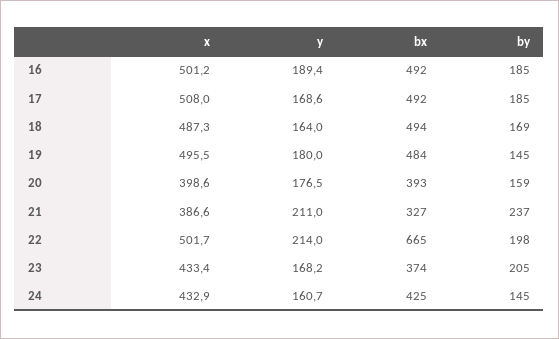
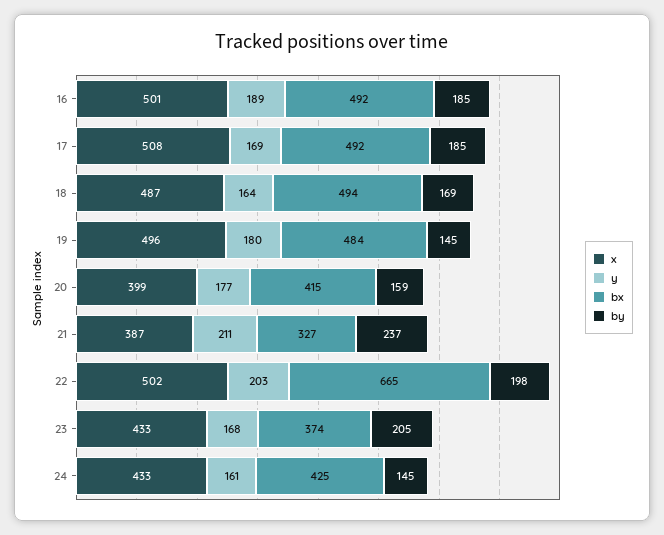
  {
    "x": {
      "16": 501.2,
      "17": 508,
      "18": 487.3,
      "19": 495.5,
      "20": 398.6,
      "21": 386.6,
      "22": 501.7,
      "23": 433.4,
      "24": 432.9
    },
    "y": {
      "16": 189.4,
      "17": 168.6,
      "18": 164,
      "19": 180,
      "20": 176.5,
      "21": 211,
-     "22": 214,
+     "22": 203,
      "23": 168.2,
      "24": 160.7
    },
    "bx": {
      "16": 492,
      "17": 492,
      "18": 494,
      "19": 484,
-     "20": 393,
+     "20": 415,
      "21": 327,
      "22": 665,
      "23": 374,
      "24": 425
    },
    "by": {
      "16": 185,
      "17": 185,
      "18": 169,
      "19": 145,
      "20": 159,
      "21": 237,
      "22": 198,
      "23": 205,
      "24": 145
    }
  }

